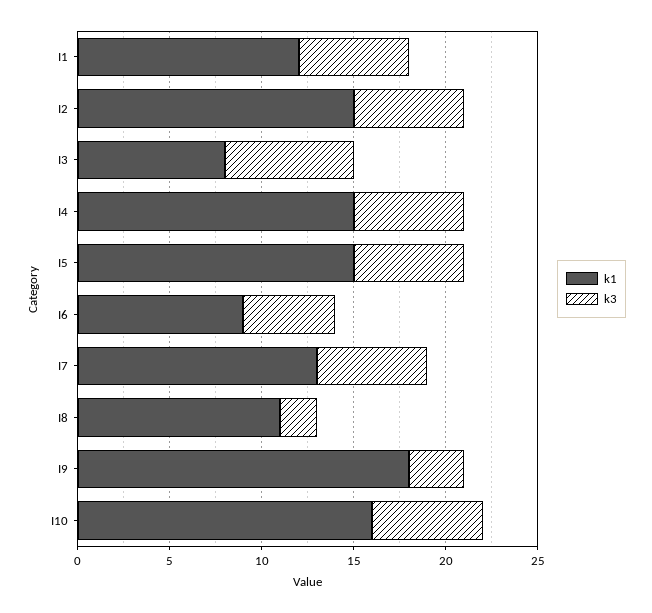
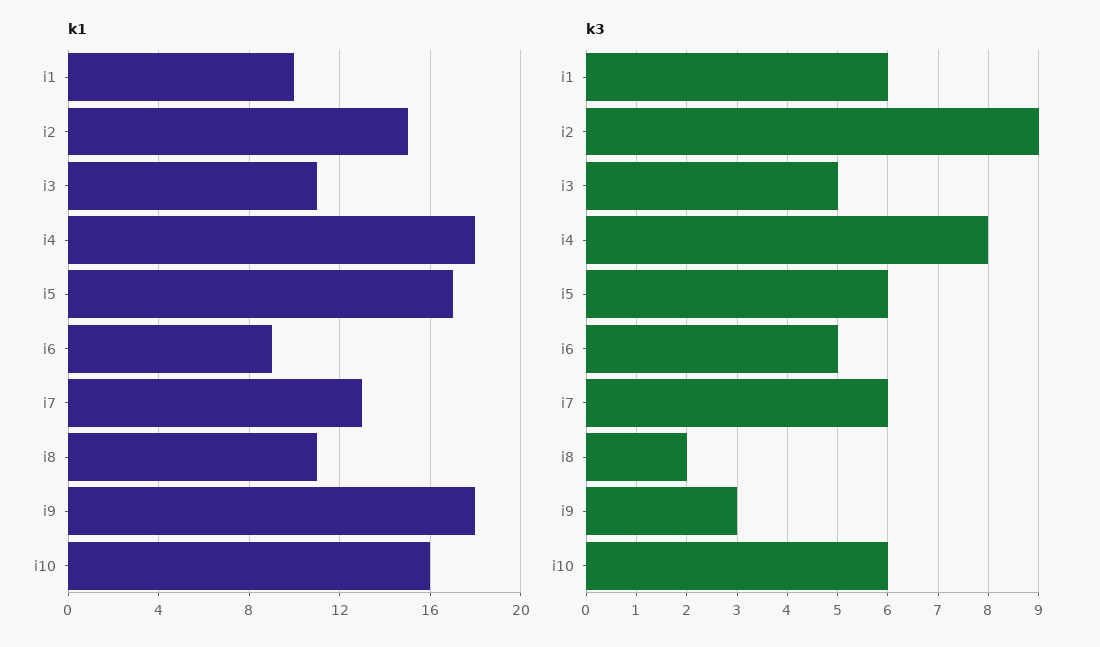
  {
    "k1": {
-     "I1": 12,
+     "I1": 10,
      "I2": 15,
-     "I3": 8,
+     "I3": 11,
-     "I4": 15,
+     "I4": 18,
-     "I5": 15,
+     "I5": 17,
      "I6": 9,
      "I7": 13,
      "I8": 11,
      "I9": 18,
      "I10": 16
    },
    "k3": {
      "I1": 6,
-     "I2": 6,
+     "I2": 9,
-     "I3": 7,
+     "I3": 5,
-     "I4": 6,
+     "I4": 8,
      "I5": 6,
      "I6": 5,
      "I7": 6,
      "I8": 2,
      "I9": 3,
      "I10": 6
    }
  }

